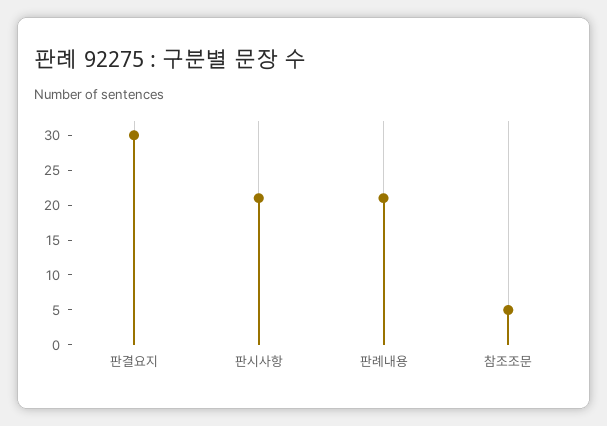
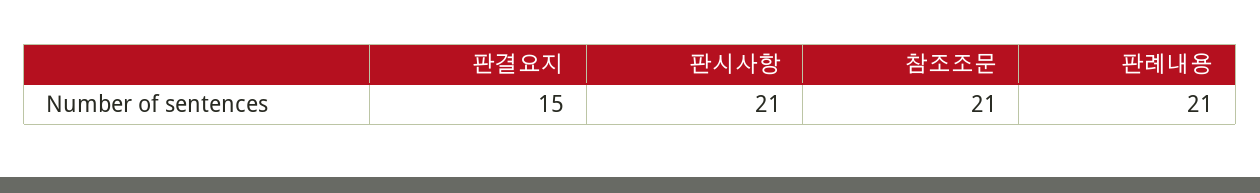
  {
-   "판결요지": 30,
+   "판결요지": 15,
    "판시사항": 21,
    "판례내용": 21,
-   "참조조문": 5
+   "참조조문": 21
  }

